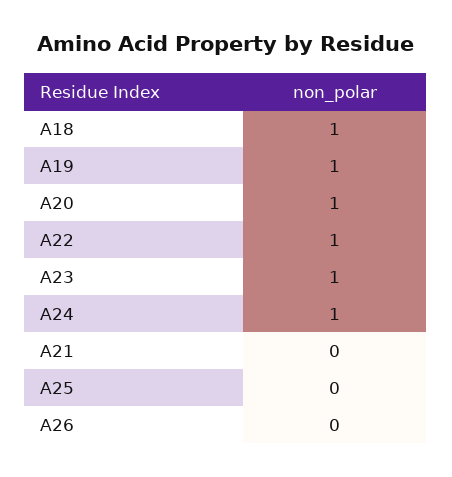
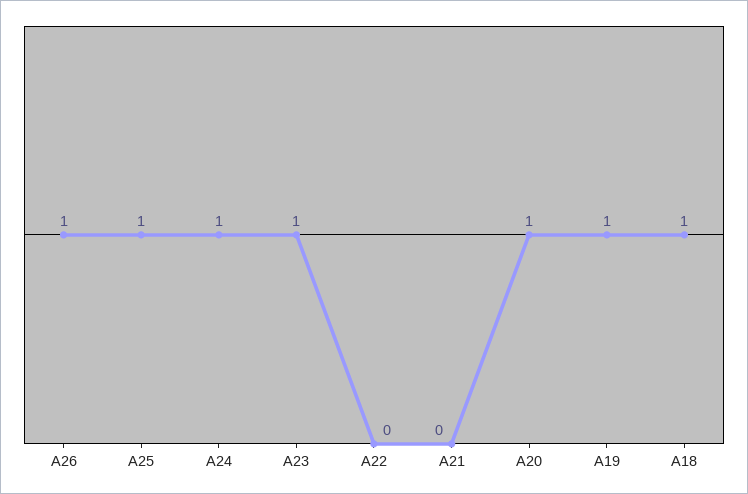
  {
    "A18": 1,
    "A19": 1,
    "A20": 1,
-   "A22": 1,
+   "A22": 0,
    "A23": 1,
    "A24": 1,
    "A21": 0,
-   "A25": 0,
+   "A25": 1,
-   "A26": 0
+   "A26": 1
  }

